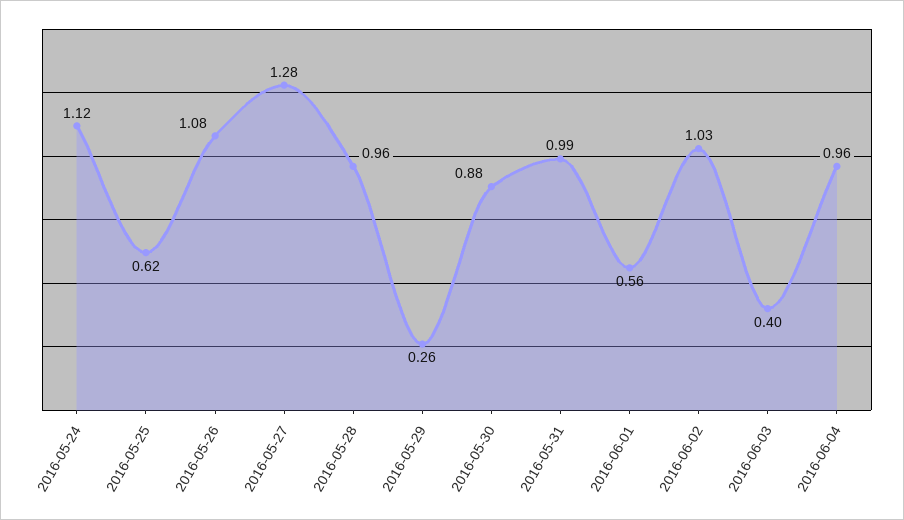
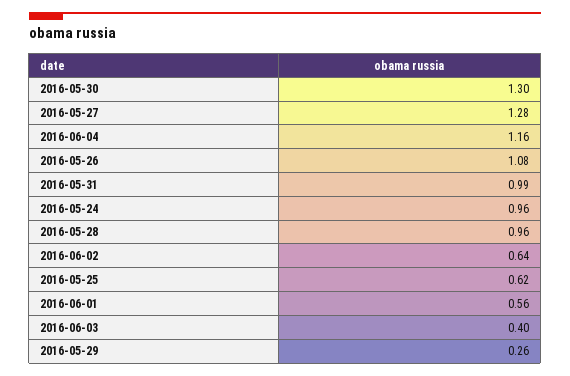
  {
-   "2016-05-24": 1.12,
+   "2016-05-24": 0.96,
    "2016-05-25": 0.62,
    "2016-05-26": 1.08,
    "2016-05-27": 1.28,
    "2016-05-28": 0.96,
    "2016-05-29": 0.26,
-   "2016-05-30": 0.88,
+   "2016-05-30": 1.3,
    "2016-05-31": 0.99,
    "2016-06-01": 0.56,
-   "2016-06-02": 1.03,
+   "2016-06-02": 0.64,
    "2016-06-03": 0.4,
-   "2016-06-04": 0.96
+   "2016-06-04": 1.16
  }

